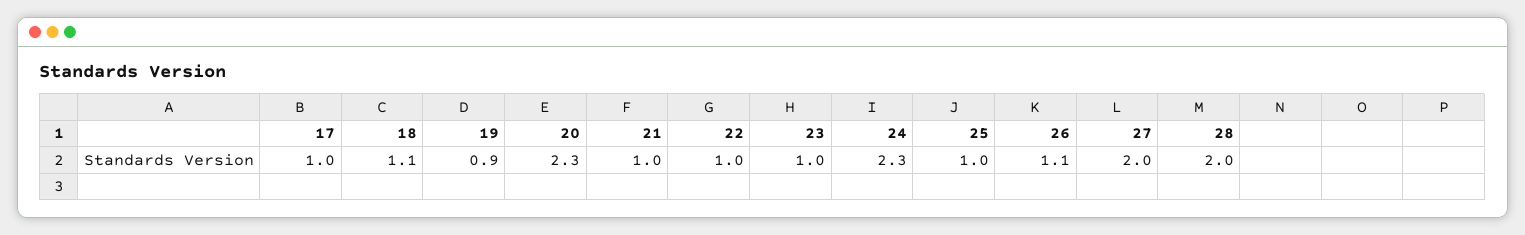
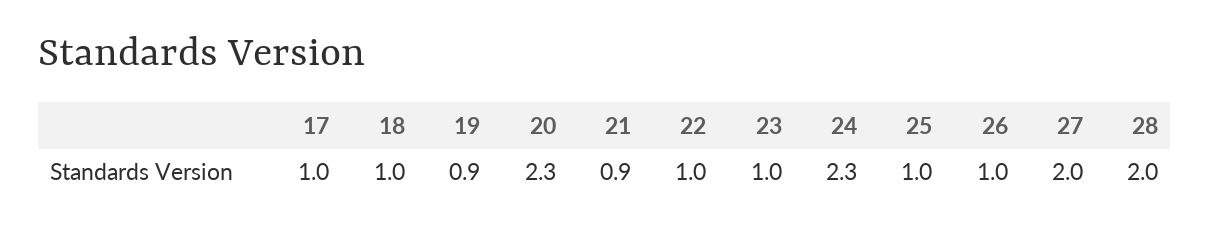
  {
    "17": 1,
-   "18": 1.1,
+   "18": 1,
    "19": 0.9,
    "20": 2.3,
-   "21": 1,
+   "21": 0.9,
    "22": 1,
    "23": 1,
    "24": 2.3,
    "25": 1,
-   "26": 1.1,
+   "26": 1,
    "27": 2,
    "28": 2
  }

